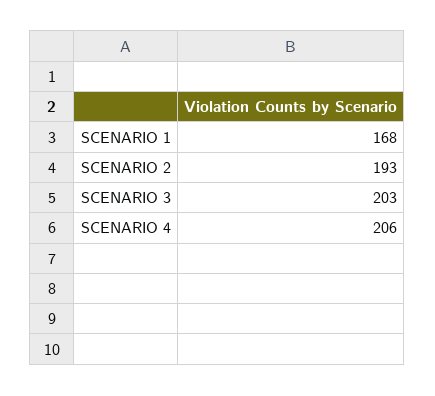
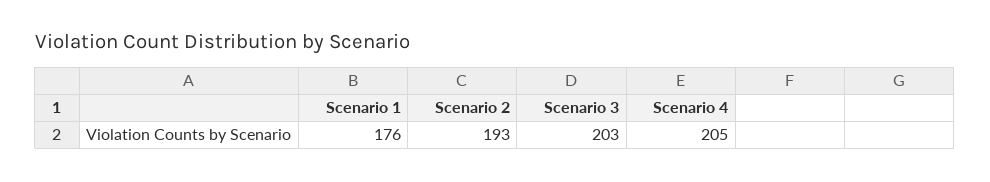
  {
-   "SCENARIO 1": 168,
+   "SCENARIO 1": 176,
    "SCENARIO 2": 193,
    "SCENARIO 3": 203,
-   "SCENARIO 4": 206
+   "SCENARIO 4": 205
  }

